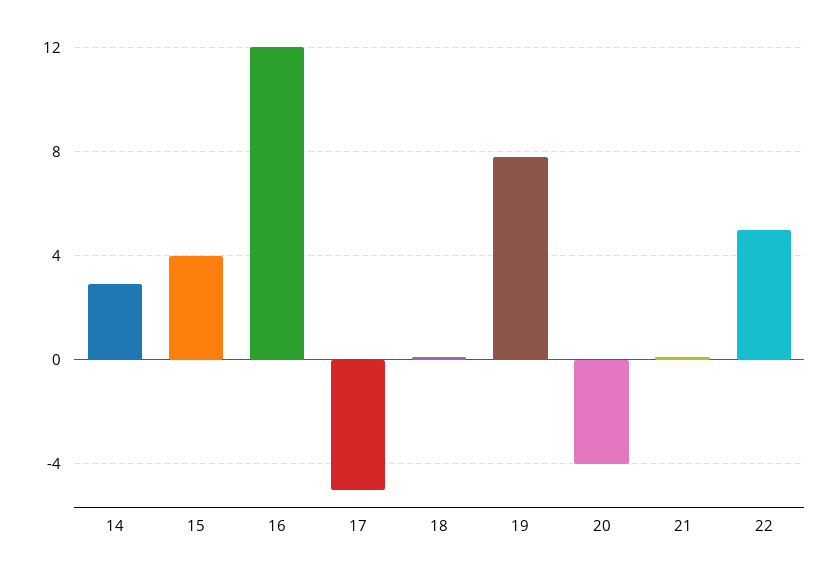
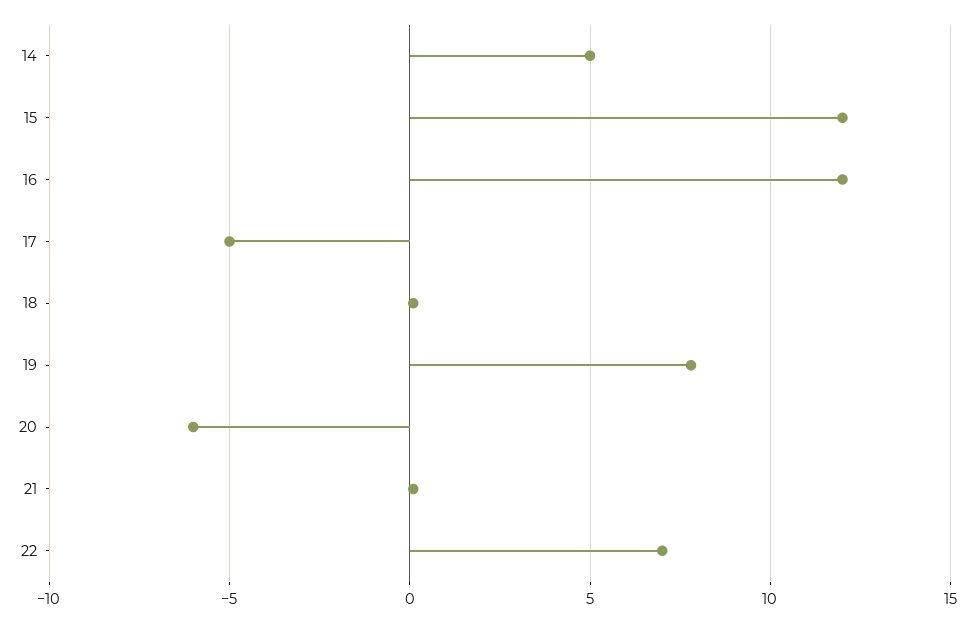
  {
-   "14": 3,
+   "14": 5,
-   "15": 4,
+   "15": 12,
    "16": 12,
    "17": -5,
    "18": 0,
    "19": 8,
-   "20": -4,
+   "20": -6,
    "21": 0,
-   "22": 5
+   "22": 7
  }

